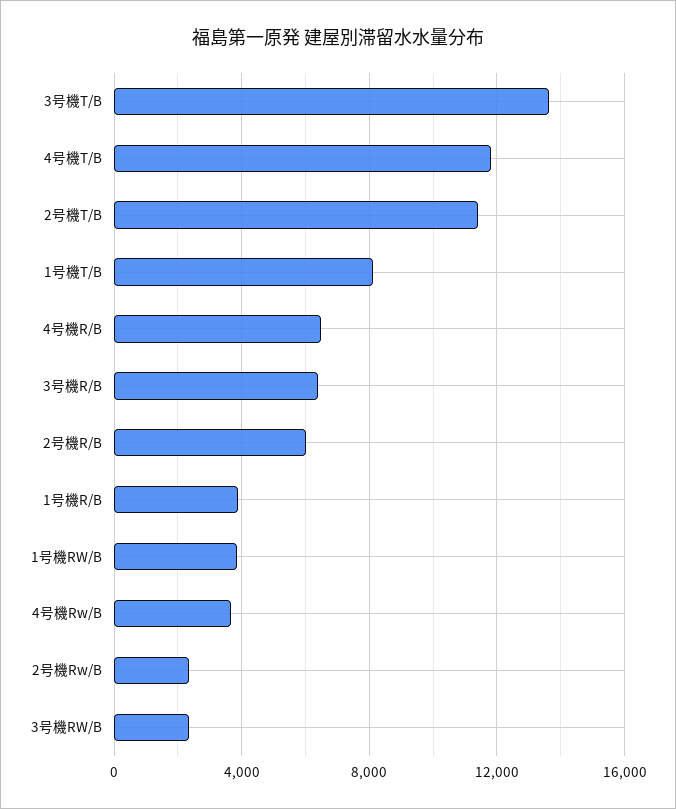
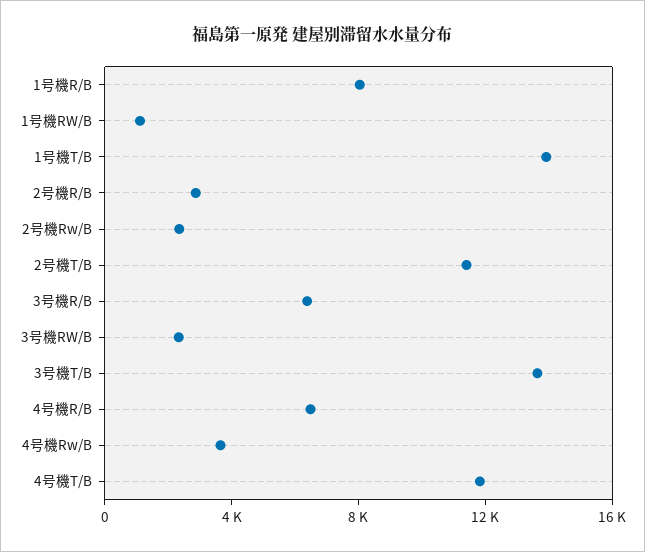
  {
    "3号機T/B": 13500,
    "4号機T/B": 12000,
    "2号機T/B": 11500,
-   "1号機T/B": 8000,
+   "1号機T/B": 14000,
    "4号機R/B": 6500,
    "3号機R/B": 6500,
-   "2号機R/B": 6000,
+   "2号機R/B": 3000,
-   "1号機R/B": 4000,
+   "1号機R/B": 8000,
-   "1号機RW/B": 4000,
+   "1号機RW/B": 1000,
    "4号機Rw/B": 3500,
    "2号機Rw/B": 2500,
    "3号機RW/B": 2500
  }

